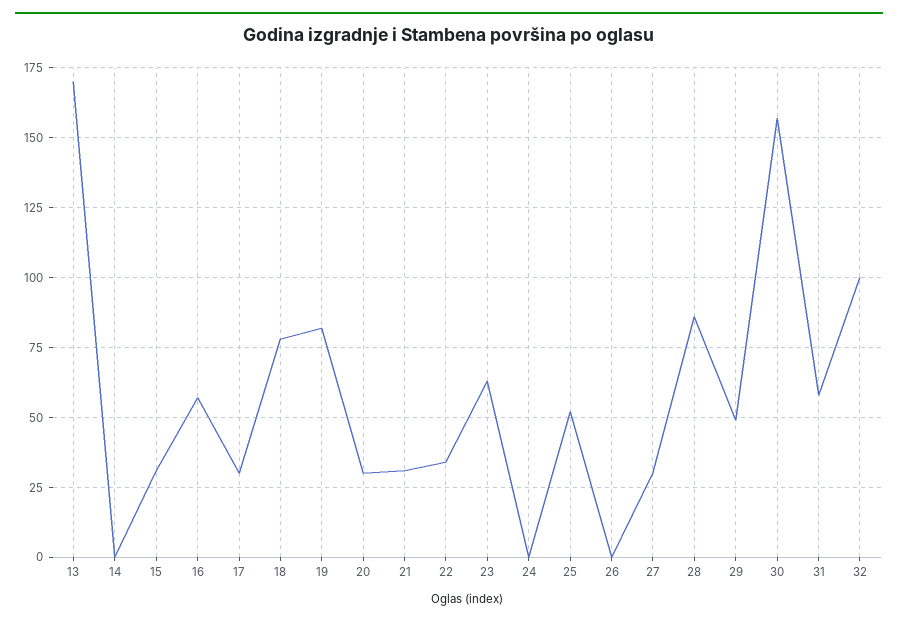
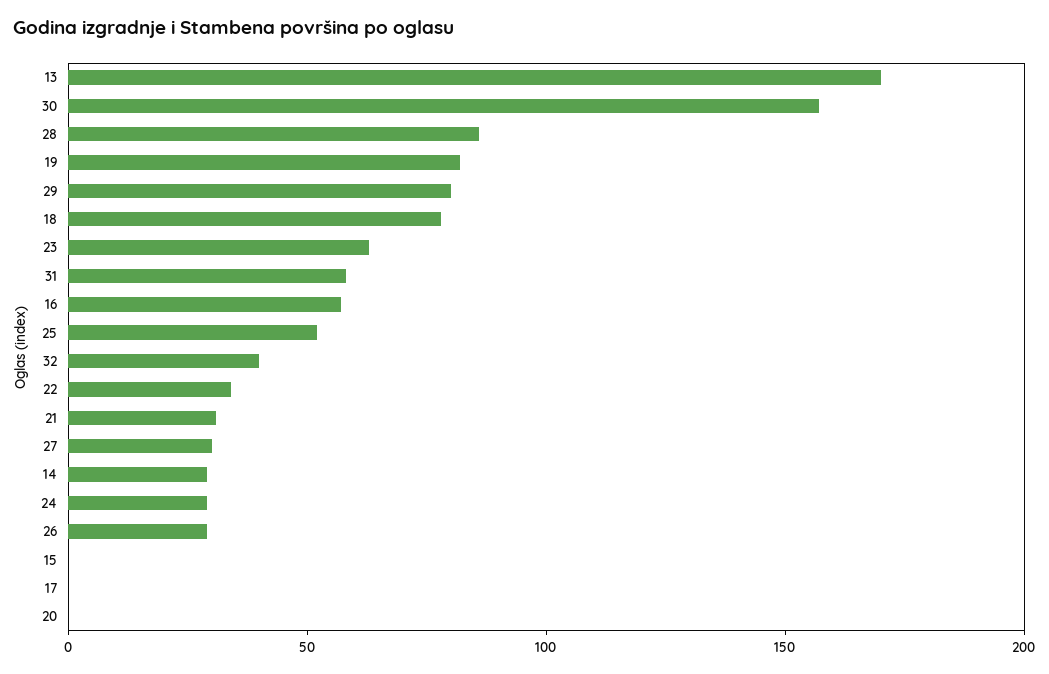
  {
    "13": 170,
-   "14": 0,
+   "14": 30,
-   "15": 30,
+   "15": 0,
    "16": 55,
-   "17": 30,
+   "17": 0,
    "18": 80,
    "19": 80,
-   "20": 30,
+   "20": 0,
    "21": 30,
    "22": 35,
    "23": 65,
-   "24": 0,
+   "24": 30,
    "25": 50,
-   "26": 0,
+   "26": 30,
    "27": 30,
    "28": 85,
-   "29": 50,
+   "29": 80,
    "30": 155,
    "31": 60,
-   "32": 100
+   "32": 40
  }

